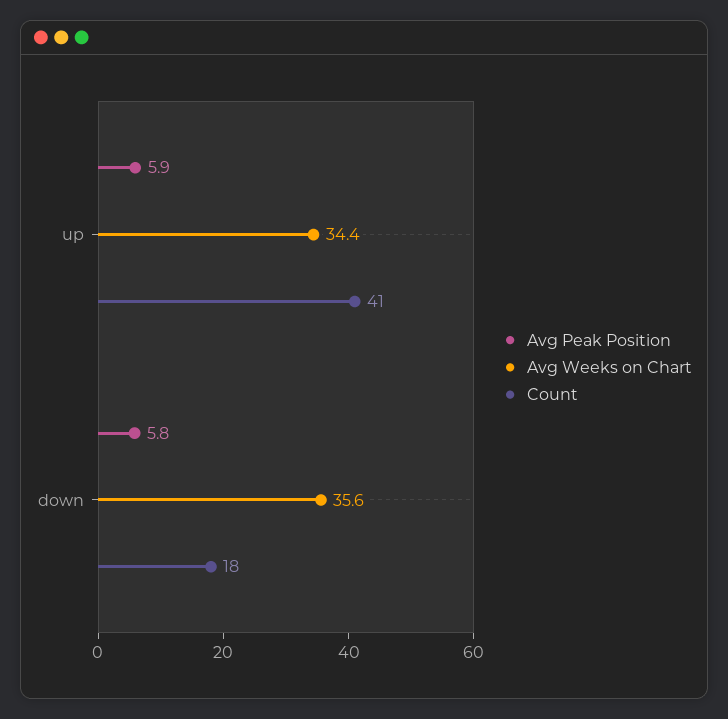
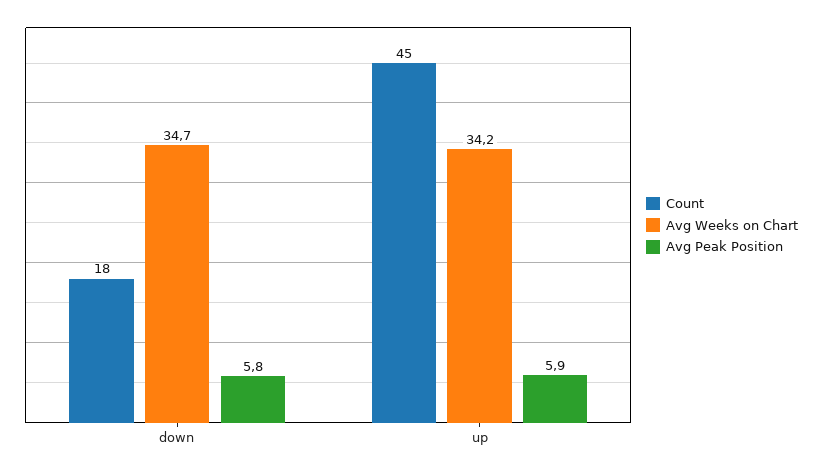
  {
    "Avg Peak Position": {
      "up": 5.9,
      "down": 5.8
    },
    "Avg Weeks on Chart": {
-     "up": 34.4,
+     "up": 34.2,
-     "down": 35.6
+     "down": 34.7
    },
    "Count": {
-     "up": 41,
+     "up": 45,
      "down": 18
    }
  }

